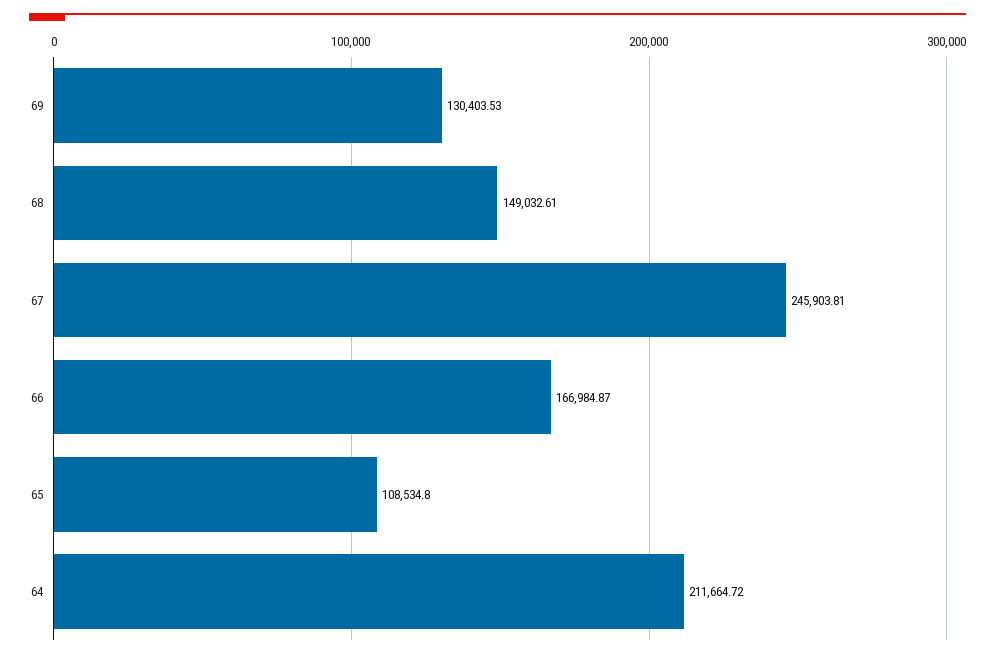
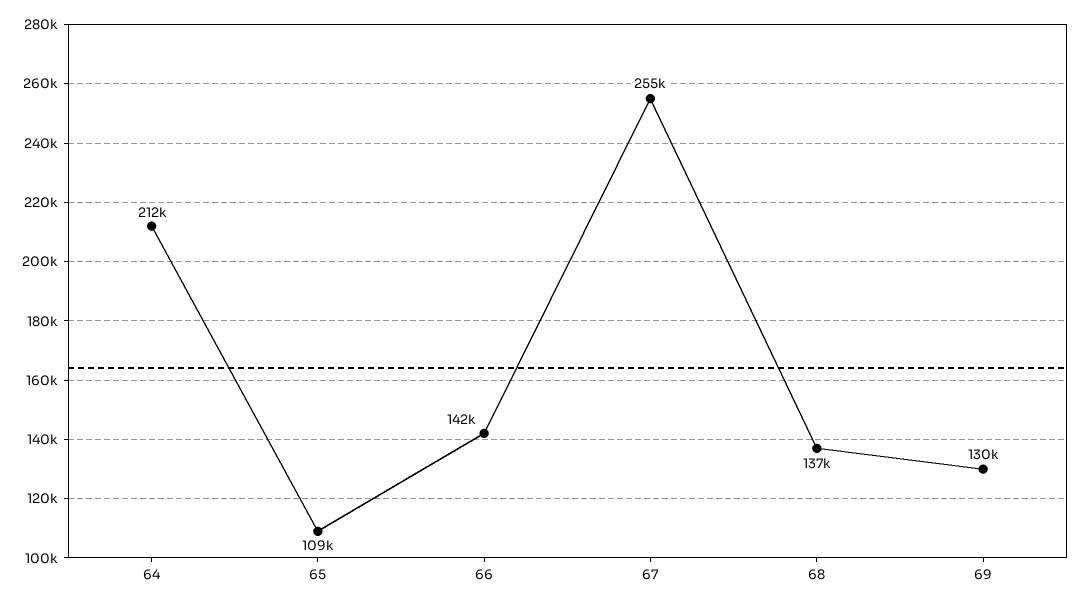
  {
    "69": 130403.53,
-   "68": 149032.61,
+   "68": 137000,
-   "67": 245903.81,
+   "67": 255000,
-   "66": 166984.87,
+   "66": 142000,
    "65": 108534.8,
    "64": 211664.72
  }

